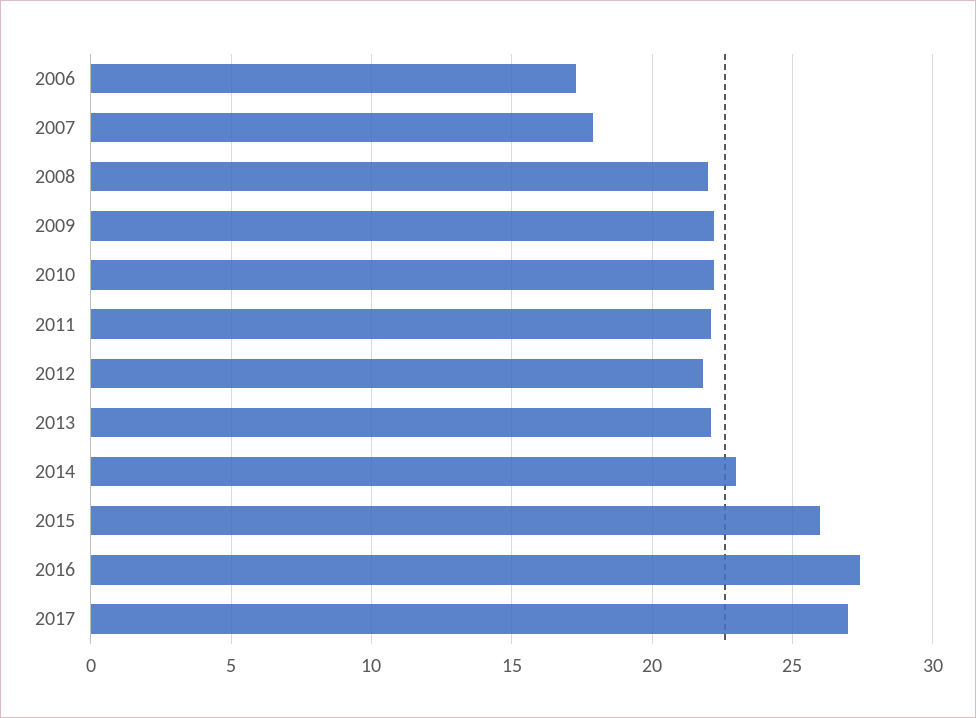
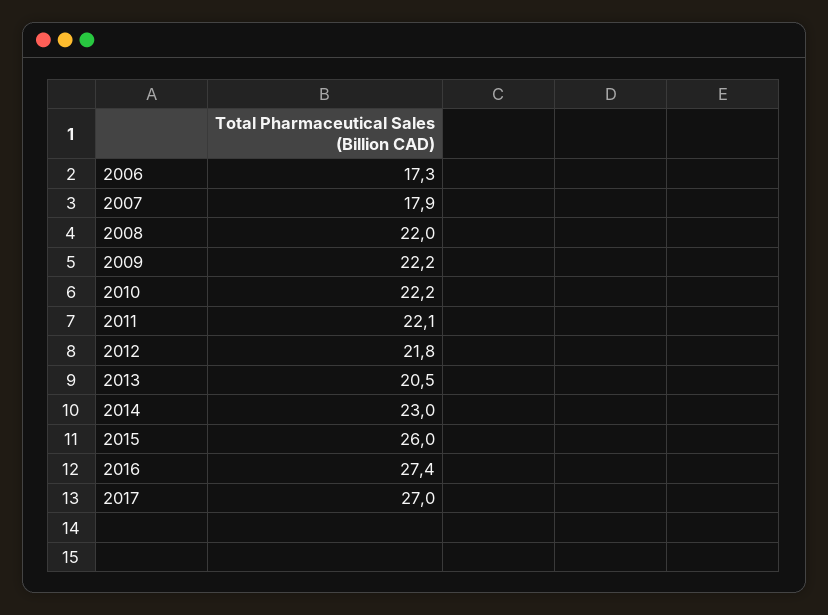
  {
    "2006": 17.3,
    "2007": 17.9,
    "2008": 22,
    "2009": 22.2,
    "2010": 22.2,
    "2011": 22.1,
    "2012": 21.8,
-   "2013": 22,
+   "2013": 20.5,
    "2014": 23,
    "2015": 26,
    "2016": 27.4,
    "2017": 27
  }

